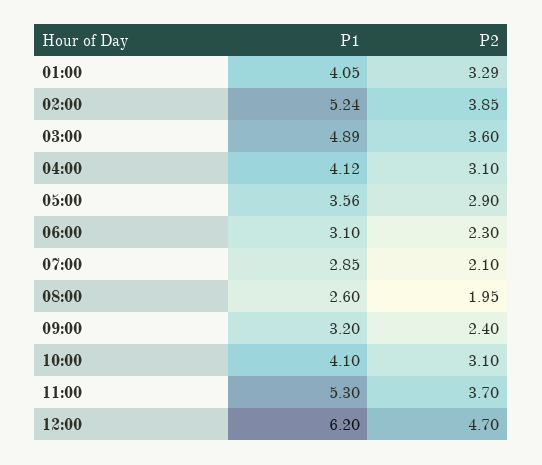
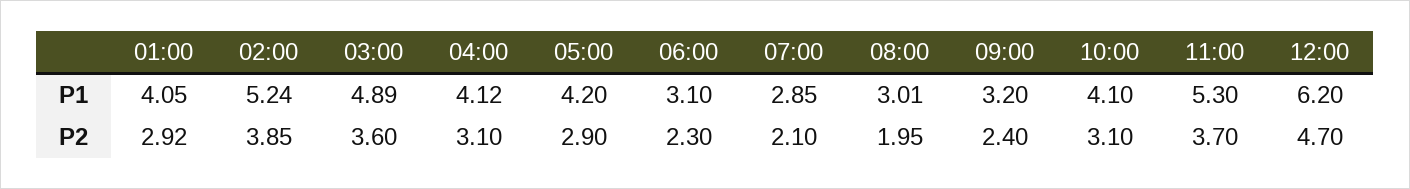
  {
    "P1": {
      "01:00": 4.05,
      "02:00": 5.24,
      "03:00": 4.89,
      "04:00": 4.12,
-     "05:00": 3.56,
+     "05:00": 4.2,
      "06:00": 3.1,
      "07:00": 2.85,
-     "08:00": 2.6,
+     "08:00": 3.01,
      "09:00": 3.2,
      "10:00": 4.1,
      "11:00": 5.3,
      "12:00": 6.2
    },
    "P2": {
-     "01:00": 3.29,
+     "01:00": 2.92,
      "02:00": 3.85,
      "03:00": 3.6,
      "04:00": 3.1,
      "05:00": 2.9,
      "06:00": 2.3,
      "07:00": 2.1,
      "08:00": 1.95,
      "09:00": 2.4,
      "10:00": 3.1,
      "11:00": 3.7,
      "12:00": 4.7
    }
  }

